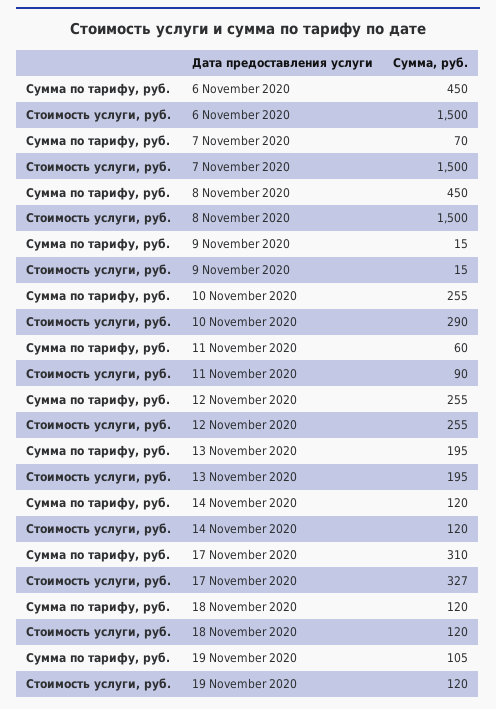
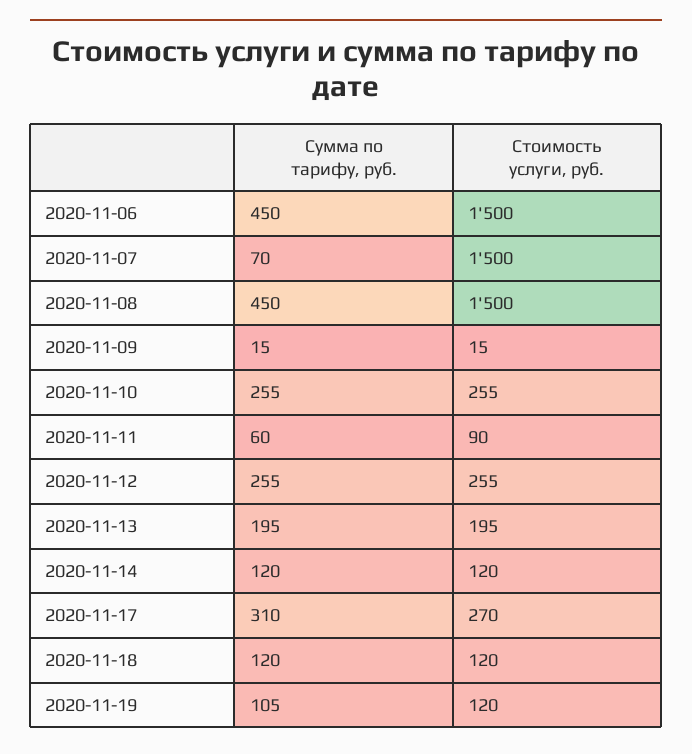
  {
    "Сумма по тарифу, руб.": {
      "6 November 2020": 450,
      "7 November 2020": 70,
      "8 November 2020": 450,
      "9 November 2020": 15,
      "10 November 2020": 255,
      "11 November 2020": 60,
      "12 November 2020": 255,
      "13 November 2020": 195,
      "14 November 2020": 120,
      "17 November 2020": 310,
      "18 November 2020": 120,
      "19 November 2020": 105
    },
    "Стоимость услуги, руб.": {
      "6 November 2020": 1500,
      "7 November 2020": 1500,
      "8 November 2020": 1500,
      "9 November 2020": 15,
-     "10 November 2020": 290,
+     "10 November 2020": 255,
      "11 November 2020": 90,
      "12 November 2020": 255,
      "13 November 2020": 195,
      "14 November 2020": 120,
-     "17 November 2020": 327,
+     "17 November 2020": 270,
      "18 November 2020": 120,
      "19 November 2020": 120
    }
  }

